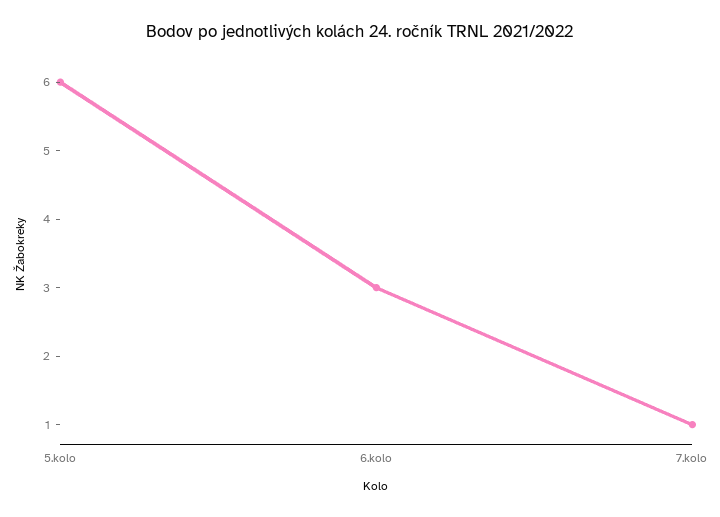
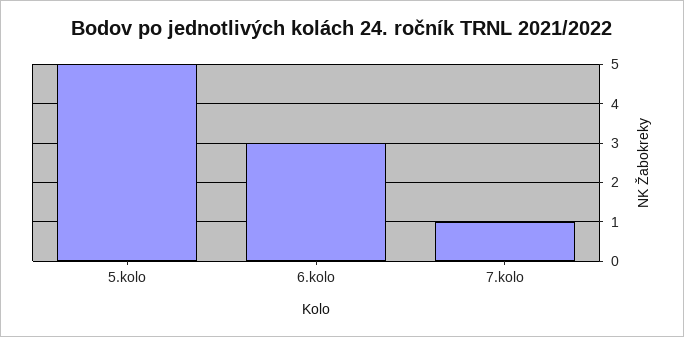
  {
-   "5.kolo": 6,
+   "5.kolo": 5,
    "6.kolo": 3,
    "7.kolo": 1
  }

